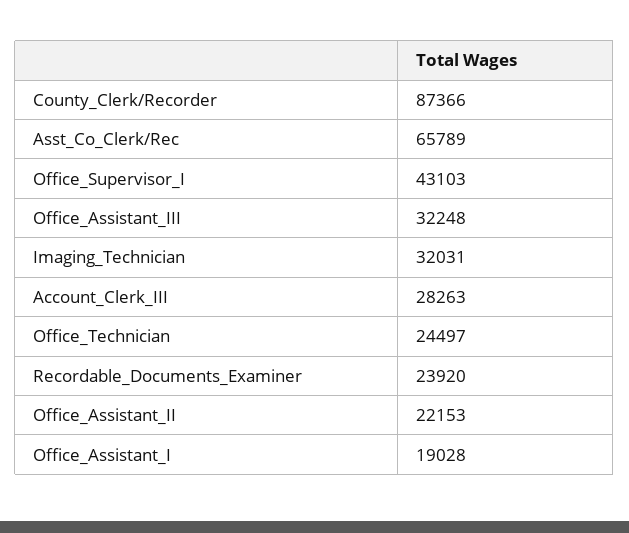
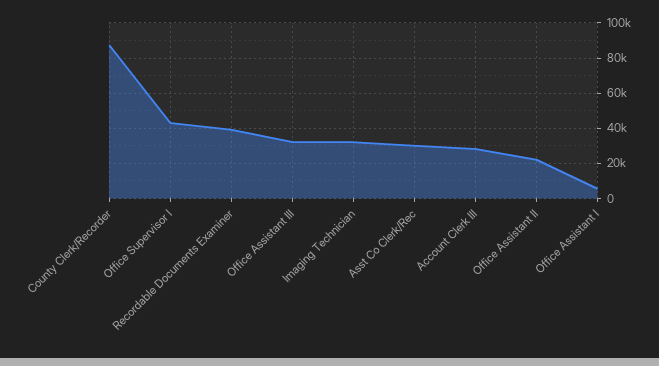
  {
    "County_Clerk/Recorder": 87366,
-   "Asst_Co_Clerk/Rec": 65789,
+   "Asst_Co_Clerk/Rec": 30000,
    "Office_Supervisor_I": 43103,
    "Office_Assistant_III": 32248,
    "Imaging_Technician": 32031,
    "Account_Clerk_III": 28263,
-   "Office_Technician": 24497,
-   "Recordable_Documents_Examiner": 23920,
+   "Recordable_Documents_Examiner": 40000,
    "Office_Assistant_II": 22153,
-   "Office_Assistant_I": 19028
+   "Office_Assistant_I": 5000
  }

